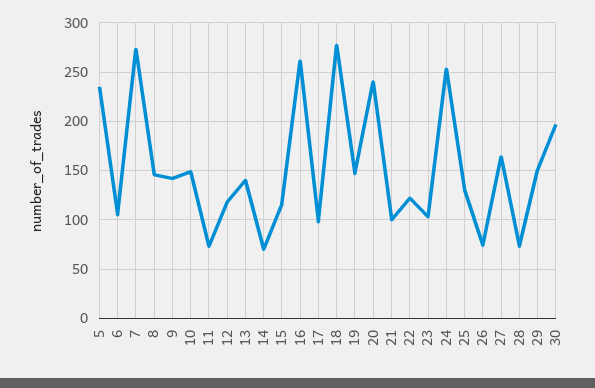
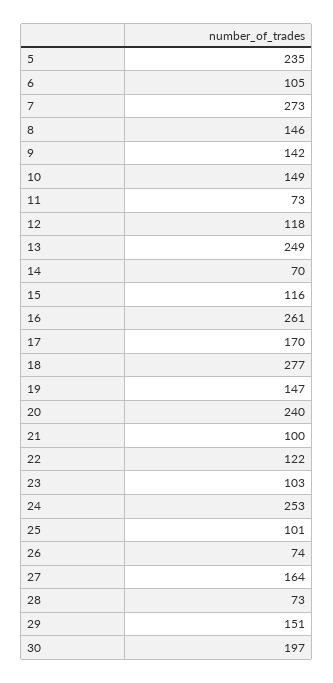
  {
    "5": 235,
    "6": 105,
    "7": 273,
    "8": 146,
    "9": 142,
    "10": 149,
    "11": 73,
    "12": 118,
-   "13": 140,
+   "13": 249,
    "14": 70,
    "15": 116,
    "16": 261,
-   "17": 100,
+   "17": 170,
    "18": 277,
    "19": 147,
    "20": 240,
    "21": 100,
    "22": 122,
    "23": 103,
    "24": 253,
-   "25": 130,
+   "25": 101,
    "26": 74,
    "27": 164,
    "28": 73,
    "29": 151,
    "30": 197
  }

